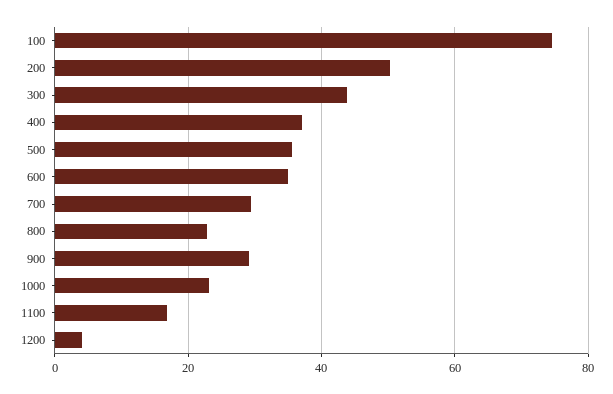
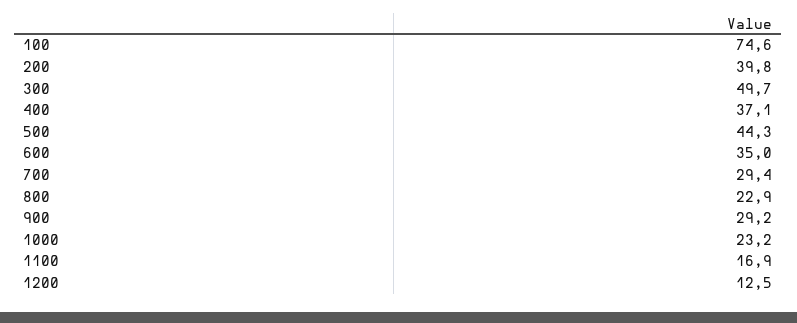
  {
    "100": 74.6,
-   "200": 50,
+   "200": 39.8,
-   "300": 44,
+   "300": 49.7,
    "400": 37.1,
-   "500": 36,
+   "500": 44.3,
    "600": 35,
    "700": 29.4,
    "800": 22.9,
    "900": 29.2,
    "1000": 23.2,
    "1100": 16.9,
-   "1200": 4
+   "1200": 12.5
  }

